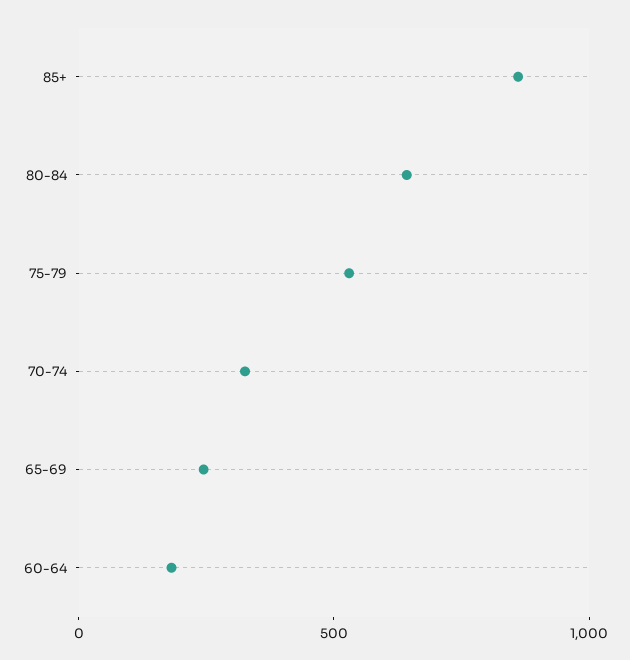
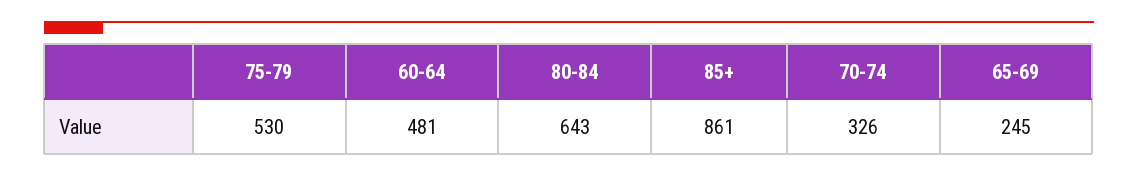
  {
    "85+": 861,
    "80-84": 643,
    "75-79": 530,
    "70-74": 326,
    "65-69": 245,
-   "60-64": 200
+   "60-64": 481
  }

